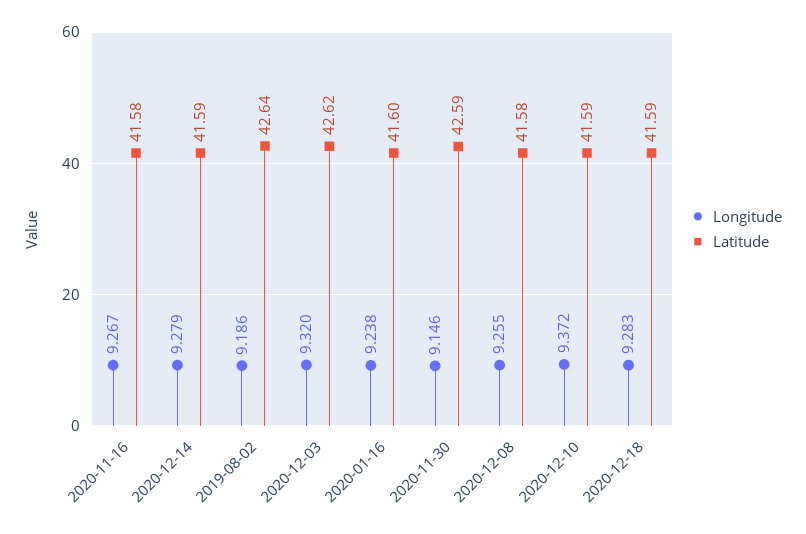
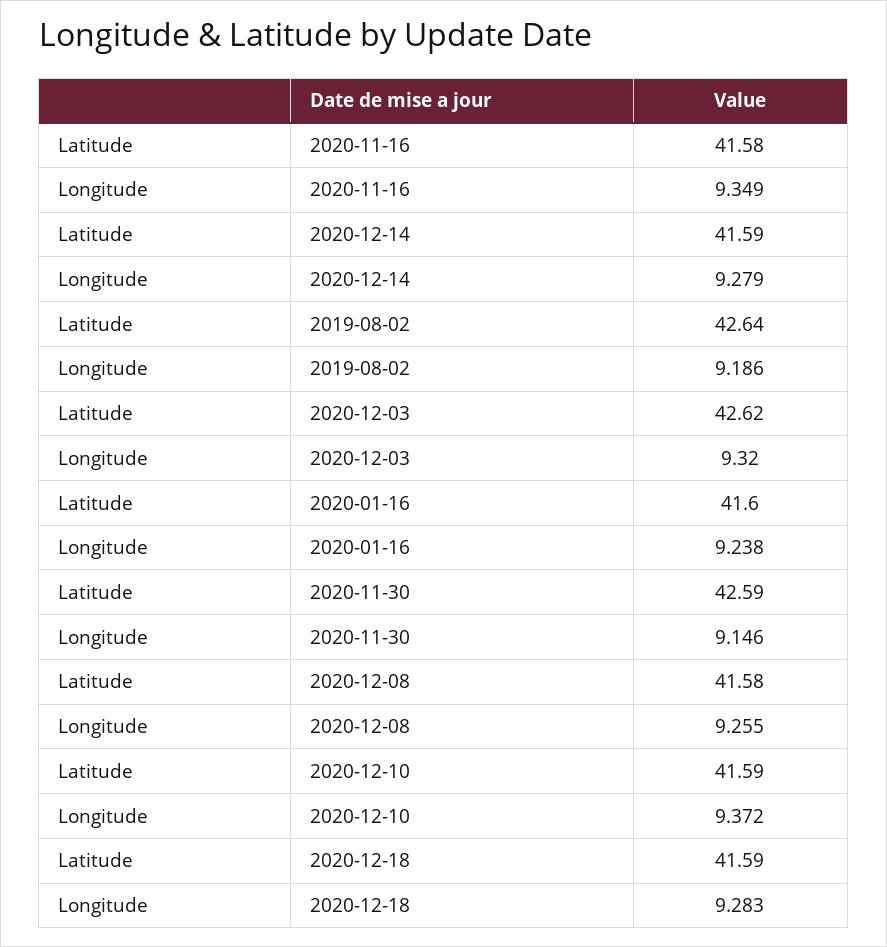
  {
    "Longitude": {
-     "2020-11-16": 9.267,
+     "2020-11-16": 9.349,
      "2020-12-14": 9.279,
      "2019-08-02": 9.186,
      "2020-12-03": 9.32,
      "2020-01-16": 9.238,
      "2020-11-30": 9.146,
      "2020-12-08": 9.255,
      "2020-12-10": 9.372,
      "2020-12-18": 9.283
    },
    "Latitude": {
      "2020-11-16": 41.58,
      "2020-12-14": 41.59,
      "2019-08-02": 42.64,
      "2020-12-03": 42.62,
      "2020-01-16": 41.6,
      "2020-11-30": 42.59,
      "2020-12-08": 41.58,
      "2020-12-10": 41.59,
      "2020-12-18": 41.59
    }
  }

